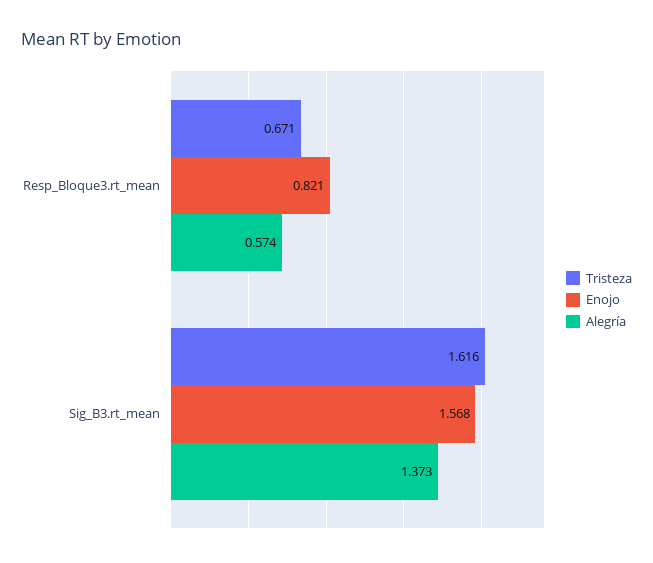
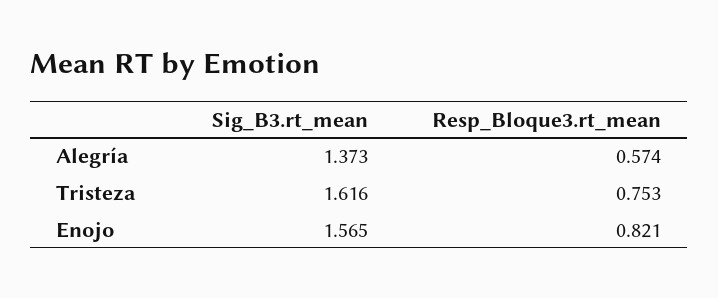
  {
    "Tristeza": {
-     "Resp_Bloque3.rt_mean": 0.671,
+     "Resp_Bloque3.rt_mean": 0.753,
      "Sig_B3.rt_mean": 1.616
    },
    "Enojo": {
      "Resp_Bloque3.rt_mean": 0.821,
-     "Sig_B3.rt_mean": 1.568
+     "Sig_B3.rt_mean": 1.565
    },
    "Alegría": {
      "Resp_Bloque3.rt_mean": 0.574,
      "Sig_B3.rt_mean": 1.373
    }
  }

